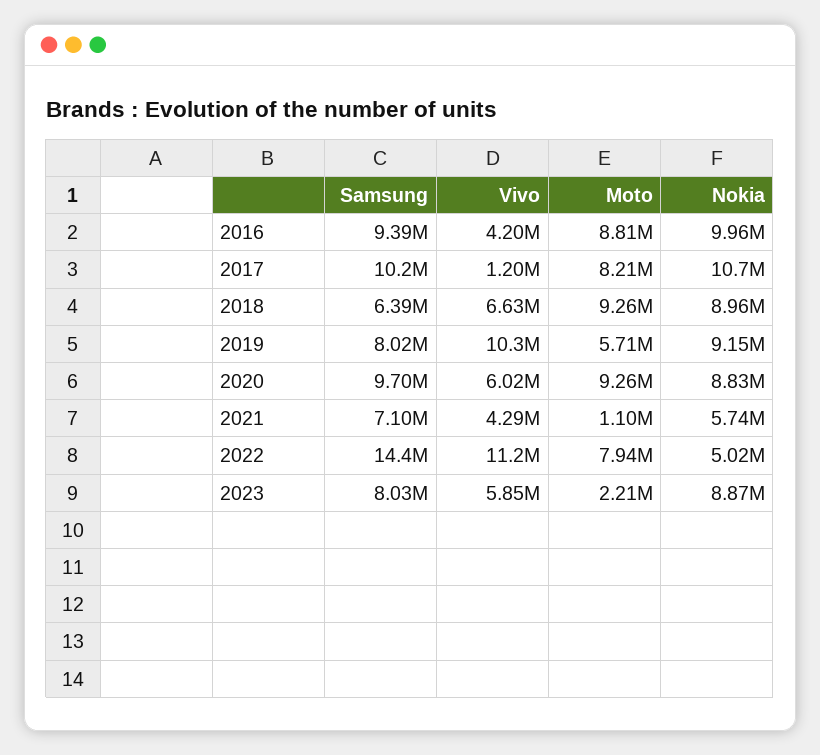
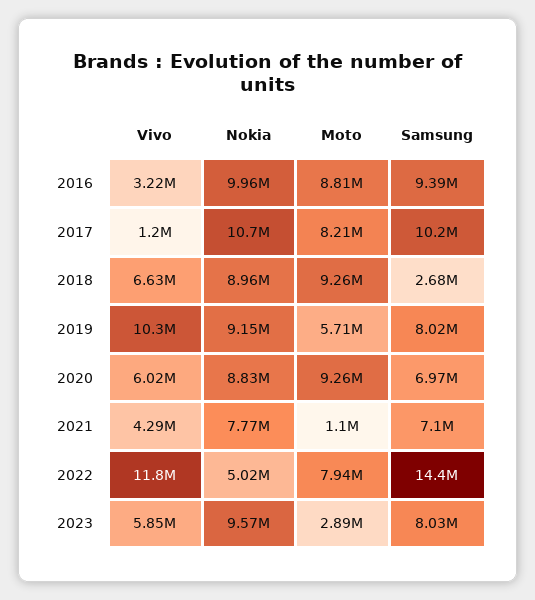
  {
    "Samsung": {
      "2016": 9390000,
      "2017": 10200000,
-     "2018": 6390000,
+     "2018": 2680000,
      "2019": 8020000,
-     "2020": 9700000,
+     "2020": 6970000,
      "2021": 7100000,
      "2022": 14400000,
      "2023": 8030000
    },
    "Vivo": {
-     "2016": 4200000,
+     "2016": 3220000,
      "2017": 1200000,
      "2018": 6630000,
      "2019": 10300000,
      "2020": 6020000,
      "2021": 4290000,
-     "2022": 11200000,
+     "2022": 11800000,
      "2023": 5850000
    },
    "Moto": {
      "2016": 8810000,
      "2017": 8210000,
      "2018": 9260000,
      "2019": 5710000,
      "2020": 9260000,
      "2021": 1100000,
      "2022": 7940000,
-     "2023": 2210000
+     "2023": 2890000
    },
    "Nokia": {
      "2016": 9960000,
      "2017": 10700000,
      "2018": 8960000,
      "2019": 9150000,
      "2020": 8830000,
-     "2021": 5740000,
+     "2021": 7770000,
      "2022": 5020000,
-     "2023": 8870000
+     "2023": 9570000
    }
  }

